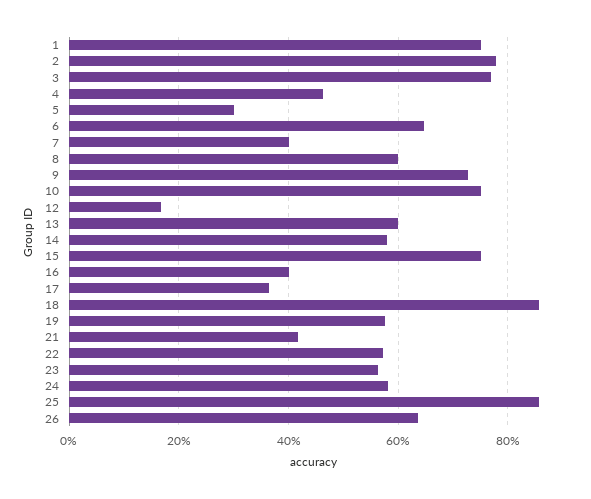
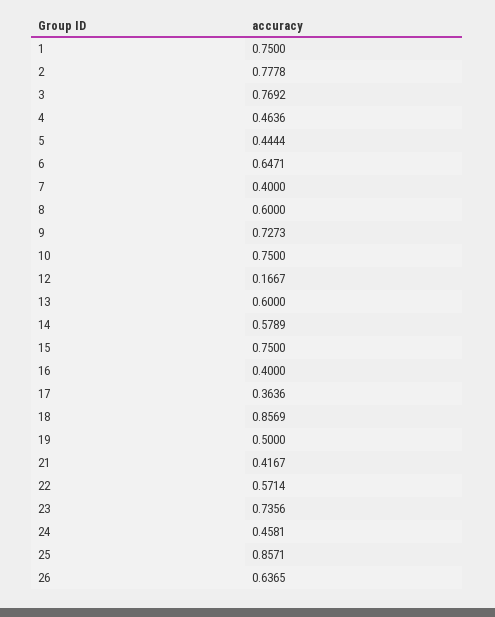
  {
    "1": 0.75,
    "2": 0.7778,
    "3": 0.7692,
    "4": 0.4636,
-   "5": 0.3,
+   "5": 0.4444,
    "6": 0.6471,
    "7": 0.4,
    "8": 0.6,
    "9": 0.7273,
    "10": 0.75,
    "12": 0.1667,
    "13": 0.6,
    "14": 0.5789,
    "15": 0.75,
    "16": 0.4,
    "17": 0.3636,
    "18": 0.8569,
-   "19": 0.58,
+   "19": 0.5,
    "21": 0.4167,
    "22": 0.5714,
-   "23": 0.56,
+   "23": 0.7356,
-   "24": 0.58,
+   "24": 0.4581,
    "25": 0.8571,
    "26": 0.6365
  }

